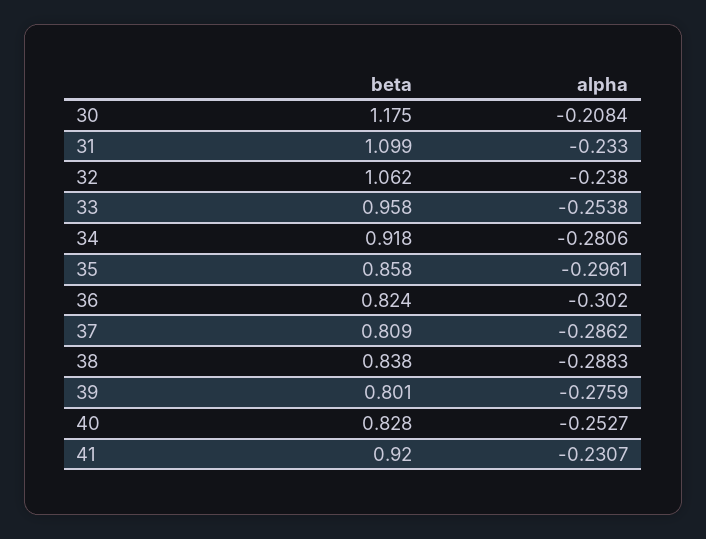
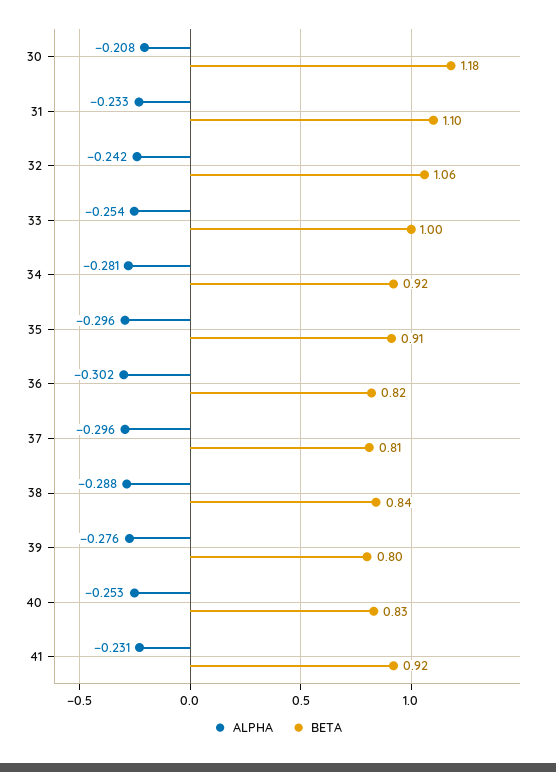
  {
    "beta": {
      "30": 1.175,
      "31": 1.099,
      "32": 1.062,
-     "33": 0.958,
+     "33": 1,
      "34": 0.918,
-     "35": 0.858,
+     "35": 0.91,
      "36": 0.824,
      "37": 0.809,
      "38": 0.838,
      "39": 0.801,
      "40": 0.828,
      "41": 0.92
    },
    "alpha": {
      "30": -0.2084,
      "31": -0.233,
-     "32": -0.238,
+     "32": -0.242,
      "33": -0.2538,
      "34": -0.2806,
      "35": -0.2961,
      "36": -0.302,
-     "37": -0.2862,
+     "37": -0.296,
      "38": -0.2883,
      "39": -0.2759,
      "40": -0.2527,
      "41": -0.2307
    }
  }

